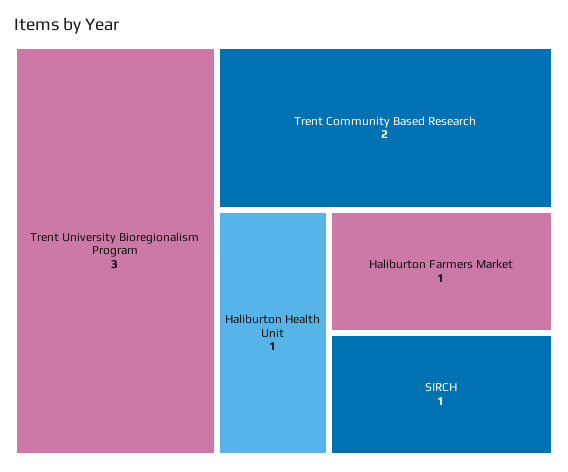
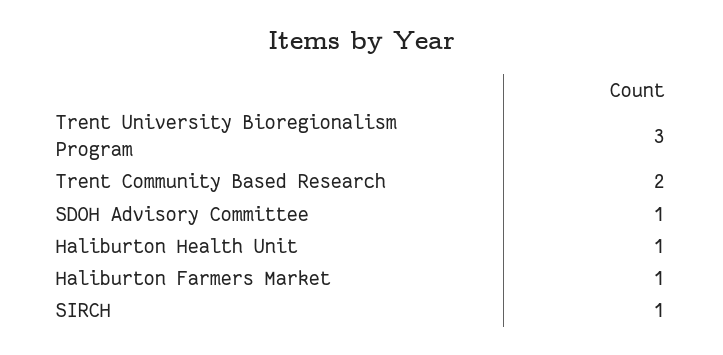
  {
    "Trent University Bioregionalism Program": 3,
    "Trent Community Based Research": 2,
    "Haliburton Health Unit": 1,
    "Haliburton Farmers Market": 1,
-   "SIRCH": 1
+   "SIRCH": 1,
+   "SDOH Advisory Committee": 1
  }

